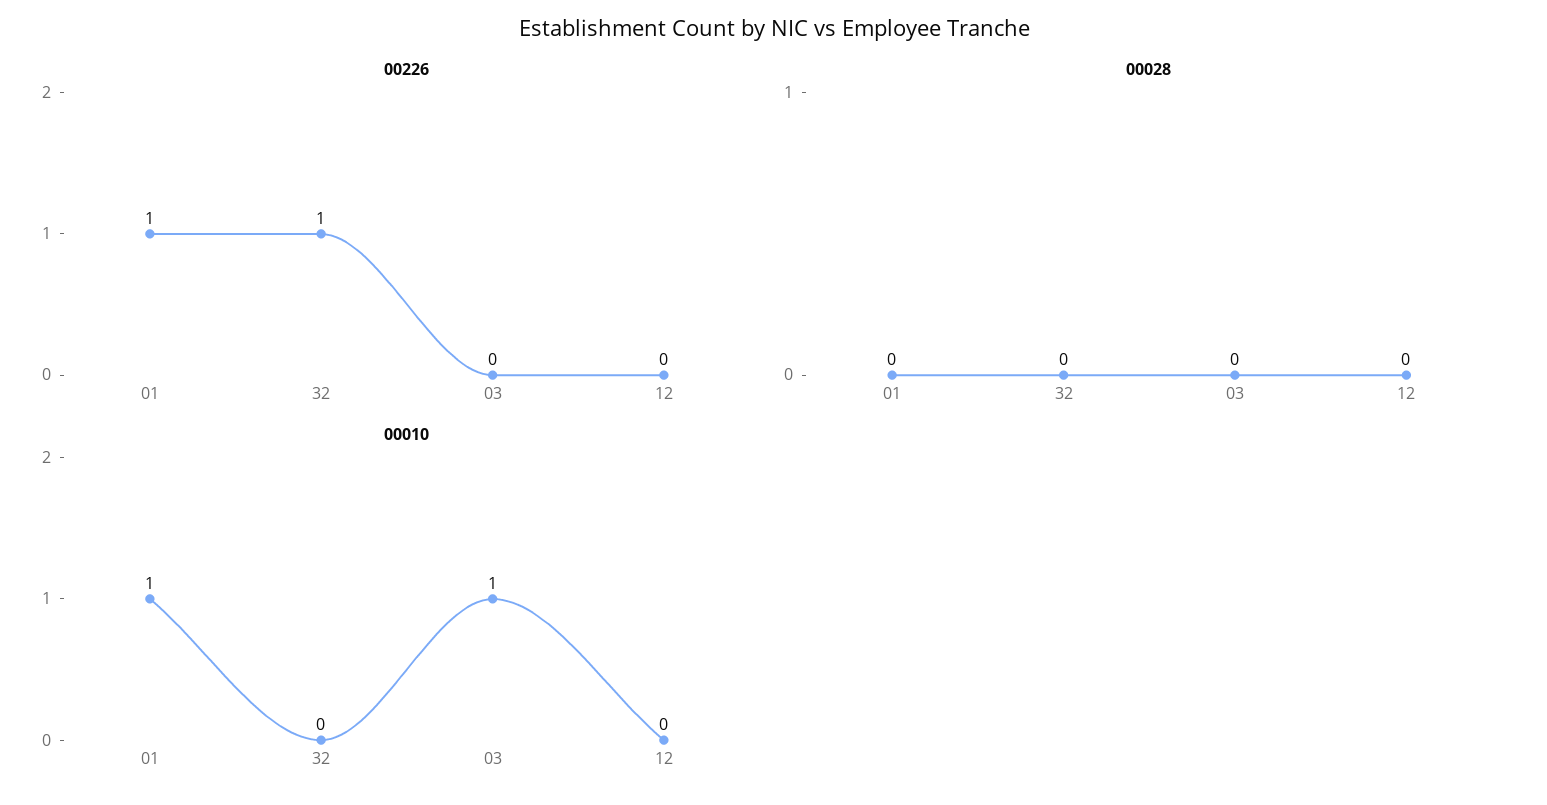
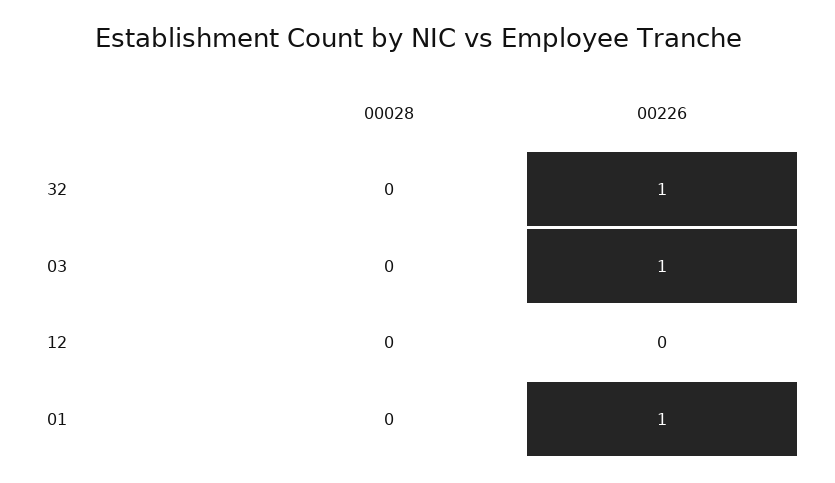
  {
    "00226": {
      "01": 1,
      "32": 1,
-     "03": 0,
+     "03": 1,
      "12": 0
    },
    "00028": {
      "01": 0,
      "32": 0,
      "03": 0,
      "12": 0
-   },
+   }
-   "00010": {
-     "01": 1,
-     "32": 0,
-     "03": 1,
-     "12": 0
-   }
  }

